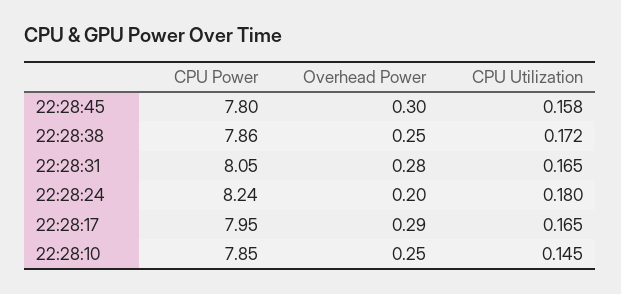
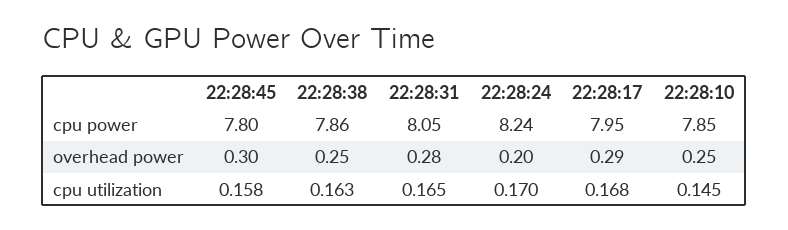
  {
    "CPU Power": {
      "22:28:45": 7.8,
      "22:28:38": 7.86,
      "22:28:31": 8.05,
      "22:28:24": 8.24,
      "22:28:17": 7.95,
      "22:28:10": 7.85
    },
    "Overhead Power": {
      "22:28:45": 0.3,
      "22:28:38": 0.25,
      "22:28:31": 0.28,
      "22:28:24": 0.2,
      "22:28:17": 0.29,
      "22:28:10": 0.25
    },
    "CPU Utilization": {
      "22:28:45": 0.158,
-     "22:28:38": 0.172,
+     "22:28:38": 0.163,
      "22:28:31": 0.165,
-     "22:28:24": 0.18,
+     "22:28:24": 0.17,
-     "22:28:17": 0.165,
+     "22:28:17": 0.168,
      "22:28:10": 0.145
    }
  }

